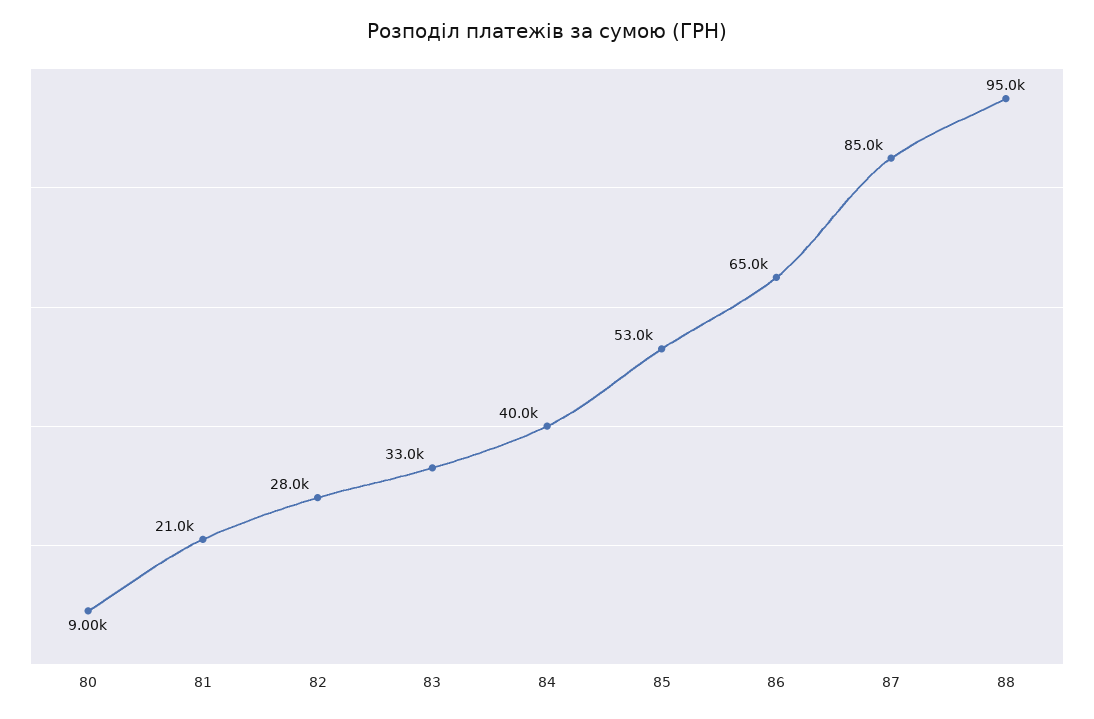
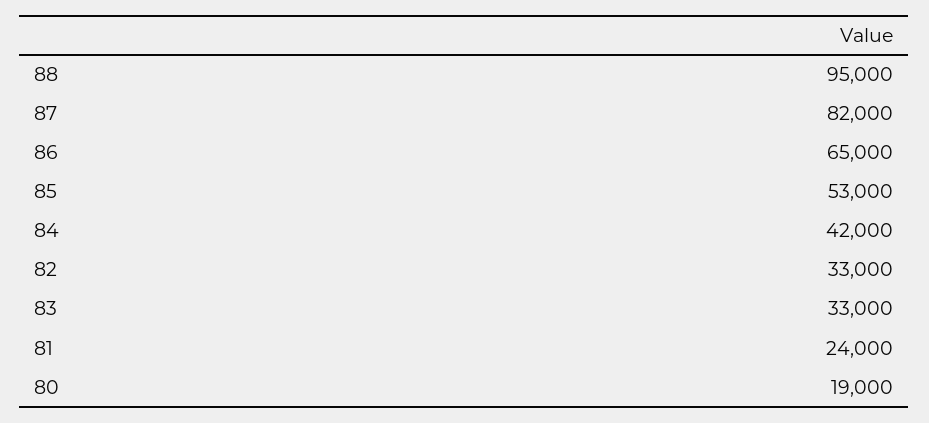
  {
-   "80": 9000,
+   "80": 19000,
-   "81": 21000,
+   "81": 24000,
-   "82": 28000,
+   "82": 33000,
    "83": 33000,
-   "84": 40000,
+   "84": 42000,
    "85": 53000,
    "86": 65000,
-   "87": 85000,
+   "87": 82000,
    "88": 95000
  }

